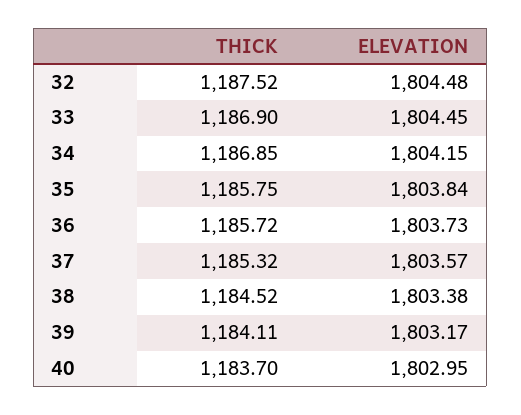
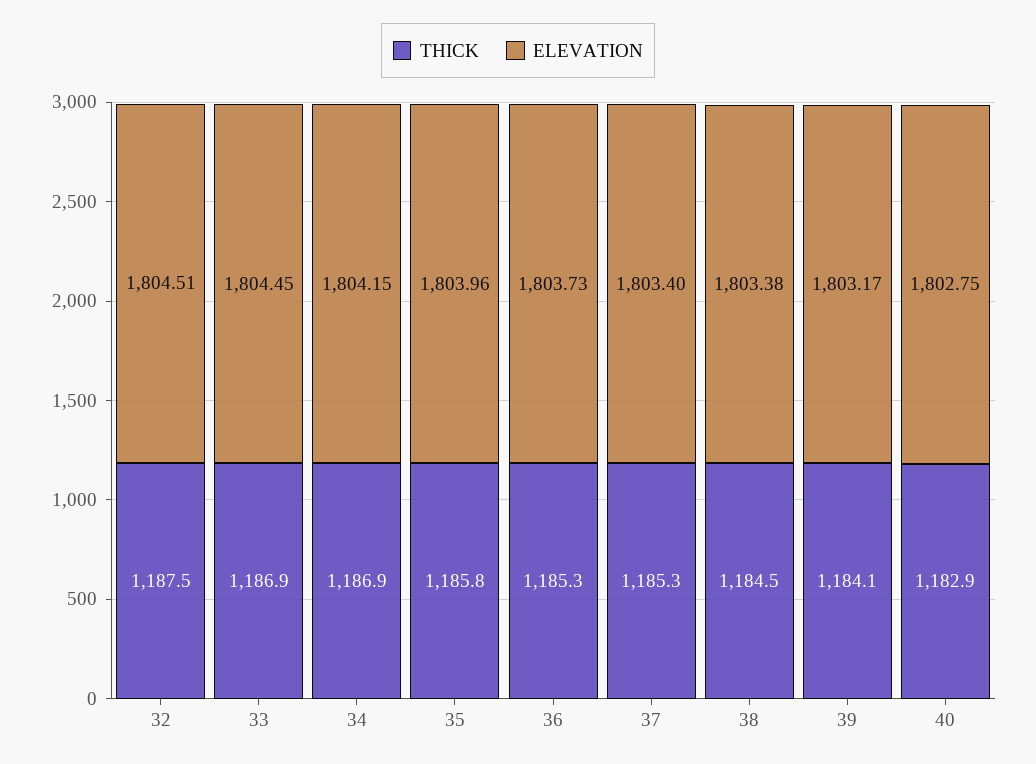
  {
    "THICK": {
      "32": 1187.52,
      "33": 1186.9,
      "34": 1186.85,
      "35": 1185.75,
-     "36": 1185.72,
+     "36": 1185.3,
      "37": 1185.32,
      "38": 1184.52,
      "39": 1184.11,
-     "40": 1183.7
+     "40": 1182.9
    },
    "ELEVATION": {
-     "32": 1804.48,
+     "32": 1804.51,
      "33": 1804.45,
      "34": 1804.15,
-     "35": 1803.84,
+     "35": 1803.96,
      "36": 1803.73,
-     "37": 1803.57,
+     "37": 1803.4,
      "38": 1803.38,
      "39": 1803.17,
-     "40": 1802.95
+     "40": 1802.75
    }
  }

